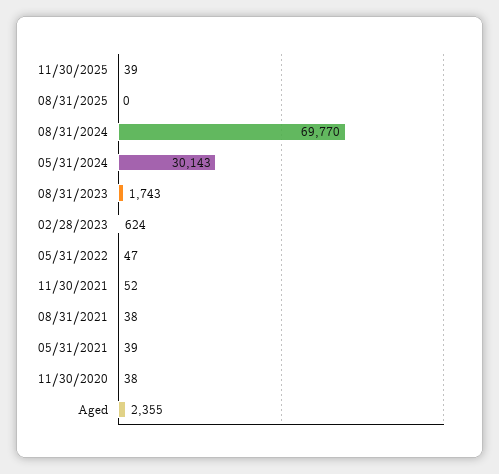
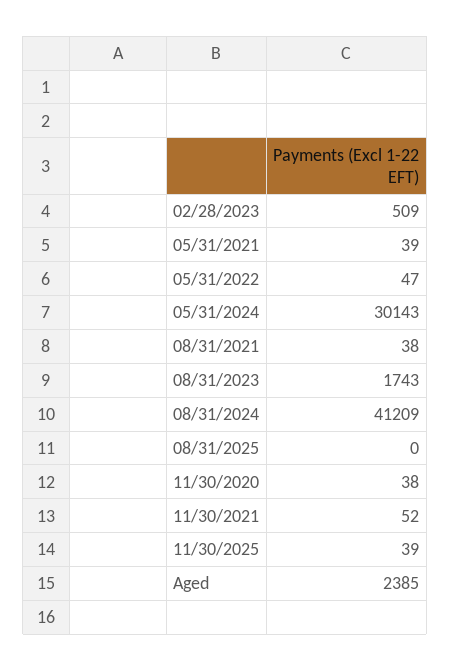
  {
    "11/30/2025": 39,
    "08/31/2025": 0,
-   "08/31/2024": 69770,
+   "08/31/2024": 41209,
    "05/31/2024": 30143,
    "08/31/2023": 1743,
-   "02/28/2023": 624,
+   "02/28/2023": 509,
    "05/31/2022": 47,
    "11/30/2021": 52,
    "08/31/2021": 38,
    "05/31/2021": 39,
    "11/30/2020": 38,
-   "Aged": 2355
+   "Aged": 2385
  }

